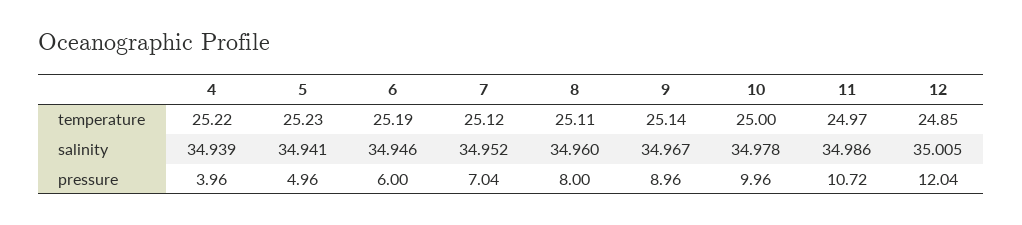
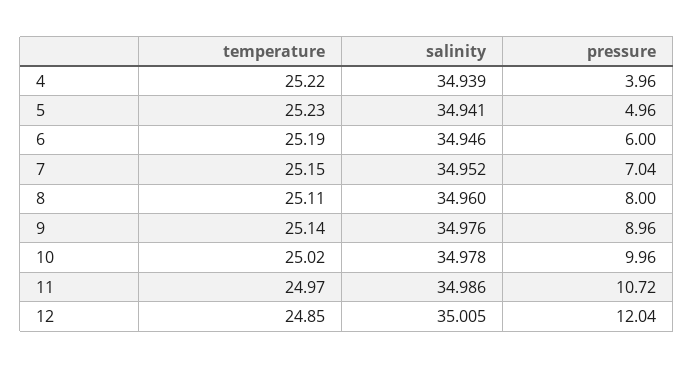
  {
    "4": {
      "temperature": 25.22,
      "salinity": 34.939,
      "pressure": 3.96
    },
    "5": {
      "temperature": 25.23,
      "salinity": 34.941,
      "pressure": 4.96
    },
    "6": {
      "temperature": 25.19,
      "salinity": 34.946,
      "pressure": 6
    },
    "7": {
-     "temperature": 25.12,
+     "temperature": 25.15,
      "salinity": 34.952,
      "pressure": 7.04
    },
    "8": {
      "temperature": 25.11,
      "salinity": 34.96,
      "pressure": 8
    },
    "9": {
      "temperature": 25.14,
-     "salinity": 34.967,
+     "salinity": 34.976,
      "pressure": 8.96
    },
    "10": {
-     "temperature": 25,
+     "temperature": 25.02,
      "salinity": 34.978,
      "pressure": 9.96
    },
    "11": {
      "temperature": 24.97,
      "salinity": 34.986,
      "pressure": 10.72
    },
    "12": {
      "temperature": 24.85,
      "salinity": 35.005,
      "pressure": 12.04
    }
  }

